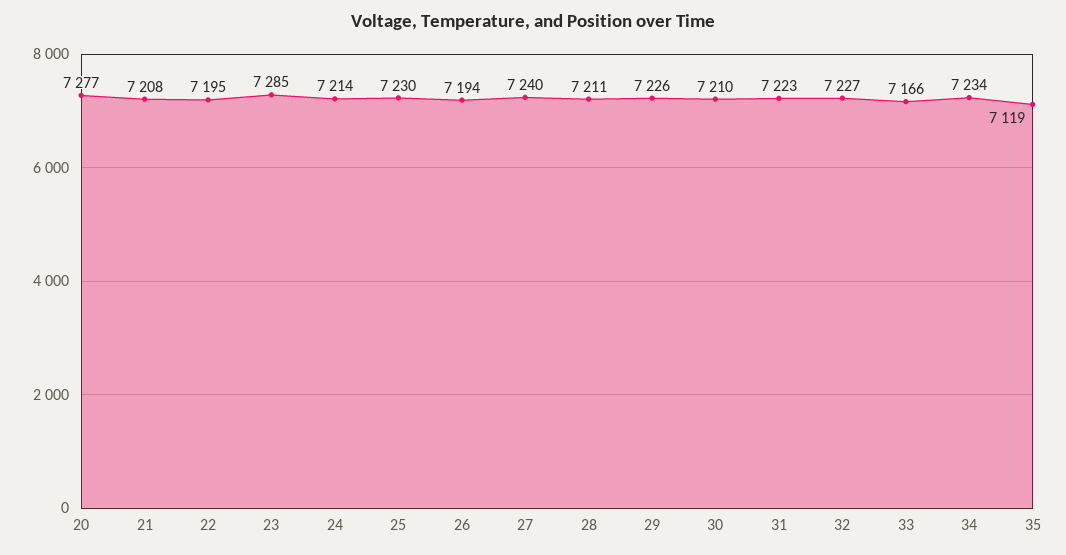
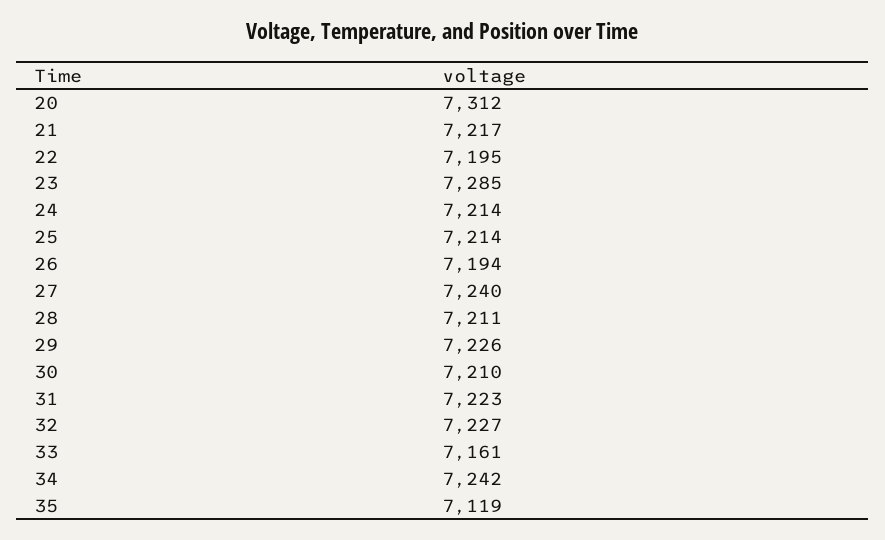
  {
-   "20": 7277,
+   "20": 7312,
-   "21": 7208,
+   "21": 7217,
    "22": 7195,
    "23": 7285,
    "24": 7214,
-   "25": 7230,
+   "25": 7214,
    "26": 7194,
    "27": 7240,
    "28": 7211,
    "29": 7226,
    "30": 7210,
    "31": 7223,
    "32": 7227,
-   "33": 7166,
+   "33": 7161,
-   "34": 7234,
+   "34": 7242,
    "35": 7119
  }

